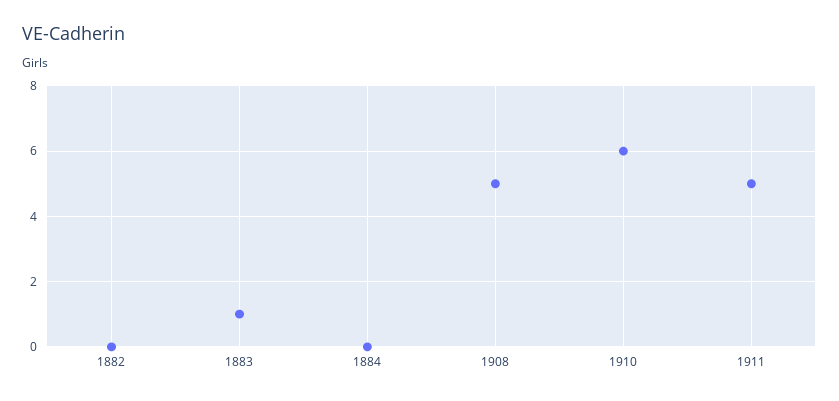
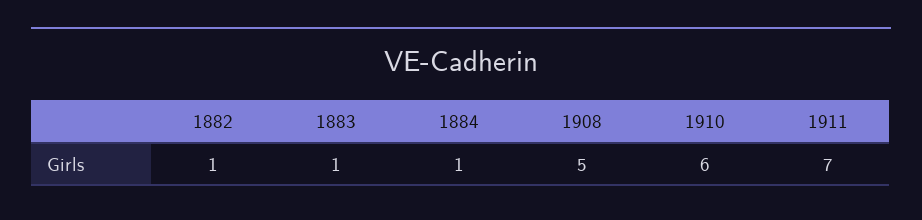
  {
-   "1882": 0,
+   "1882": 1,
    "1883": 1,
-   "1884": 0,
+   "1884": 1,
    "1908": 5,
    "1910": 6,
-   "1911": 5
+   "1911": 7
  }

